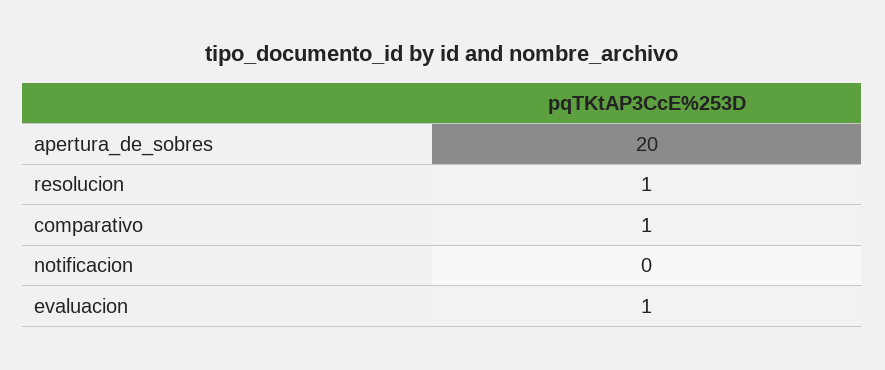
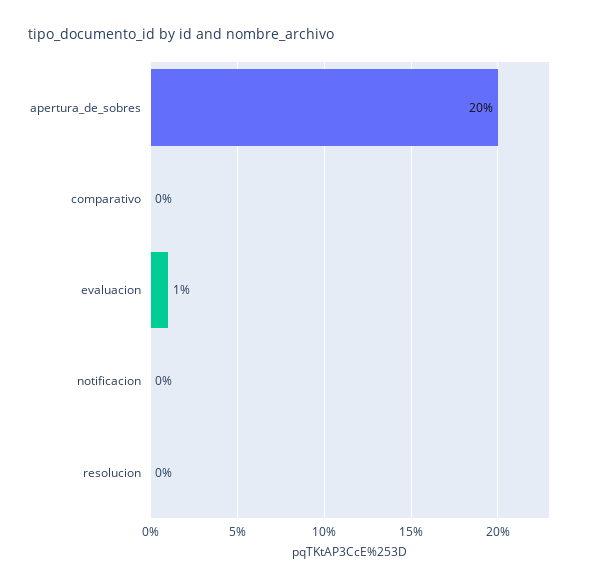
  {
    "apertura_de_sobres": 20,
-   "resolucion": 1,
+   "resolucion": 0,
-   "comparativo": 1,
+   "comparativo": 0,
    "notificacion": 0,
    "evaluacion": 1
  }

